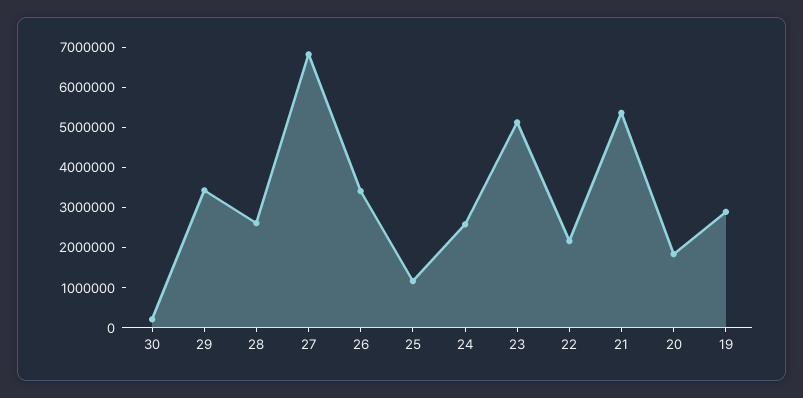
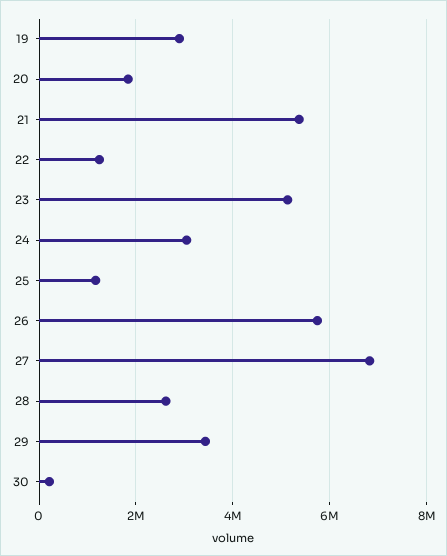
  {
    "30": 200000,
    "29": 3400000,
    "28": 2600000,
    "27": 6800000,
-   "26": 3400000,
+   "26": 5800000,
    "25": 1200000,
-   "24": 2600000,
+   "24": 3000000,
    "23": 5200000,
-   "22": 2200000,
+   "22": 1200000,
    "21": 5400000,
    "20": 1800000,
    "19": 2800000
  }

